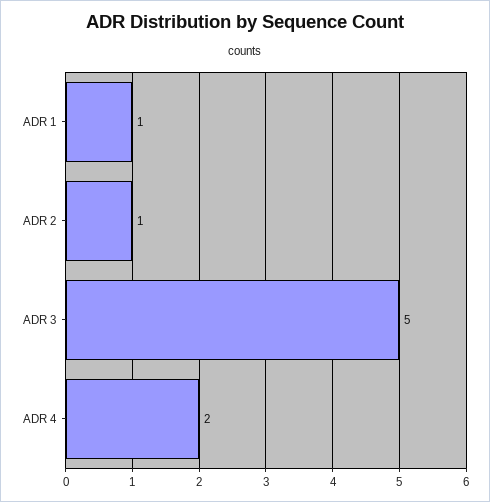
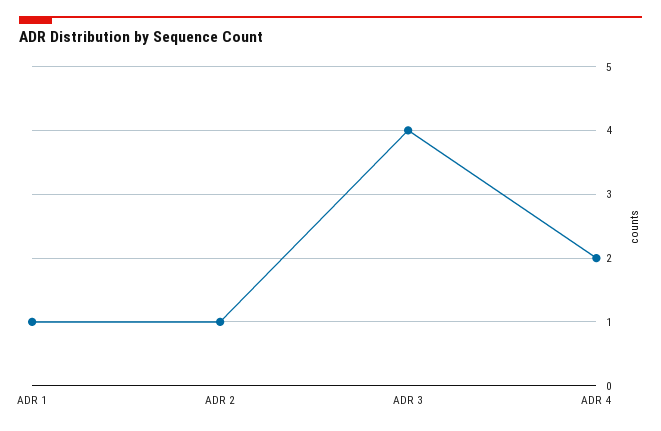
  {
    "ADR 1": 1,
    "ADR 2": 1,
-   "ADR 3": 5,
+   "ADR 3": 4,
    "ADR 4": 2
  }

